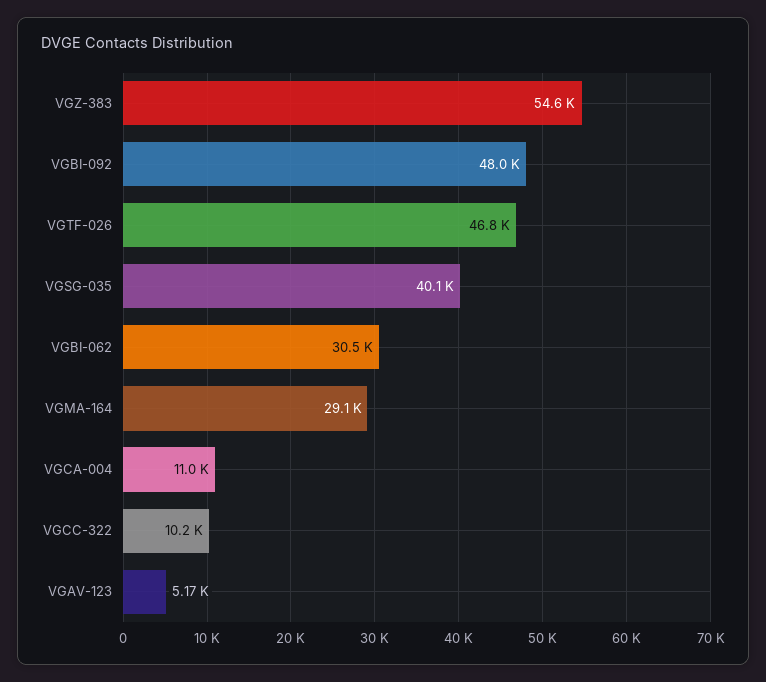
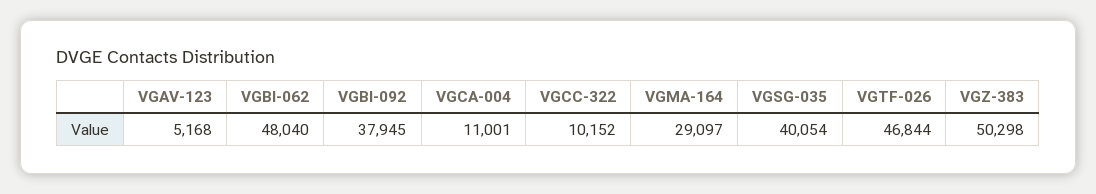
  {
-   "VGZ-383": 54600,
+   "VGZ-383": 50298,
-   "VGBI-092": 48000,
+   "VGBI-092": 37945,
    "VGTF-026": 46844,
    "VGSG-035": 40054,
-   "VGBI-062": 30500,
+   "VGBI-062": 48040,
    "VGMA-164": 29097,
    "VGCA-004": 11001,
    "VGCC-322": 10152,
    "VGAV-123": 5168
  }

